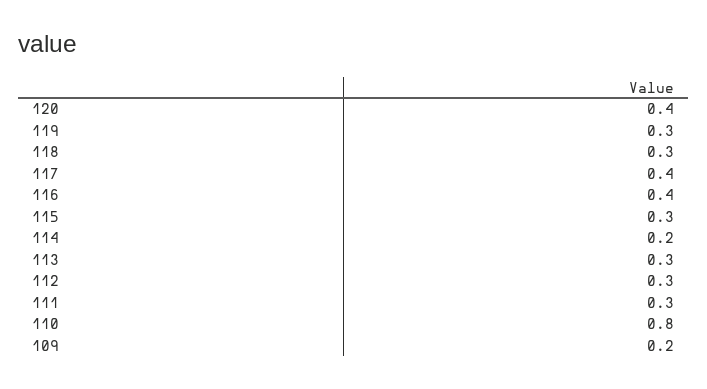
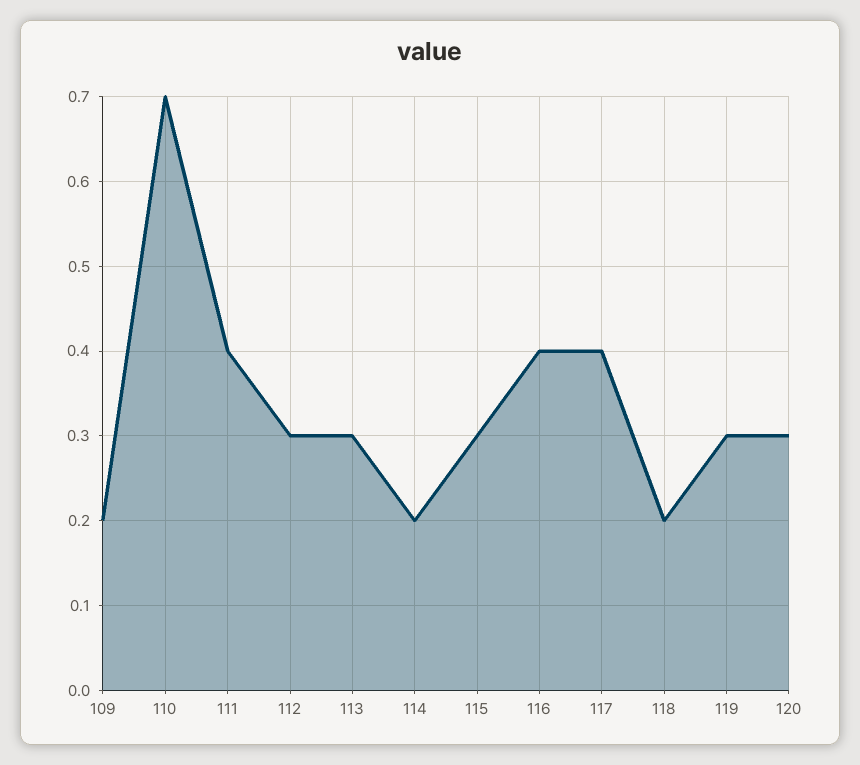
  {
-   "120": 0.4,
+   "120": 0.3,
    "119": 0.3,
-   "118": 0.3,
+   "118": 0.2,
    "117": 0.4,
    "116": 0.4,
    "115": 0.3,
    "114": 0.2,
    "113": 0.3,
    "112": 0.3,
-   "111": 0.3,
+   "111": 0.4,
-   "110": 0.8,
+   "110": 0.7,
    "109": 0.2
  }

